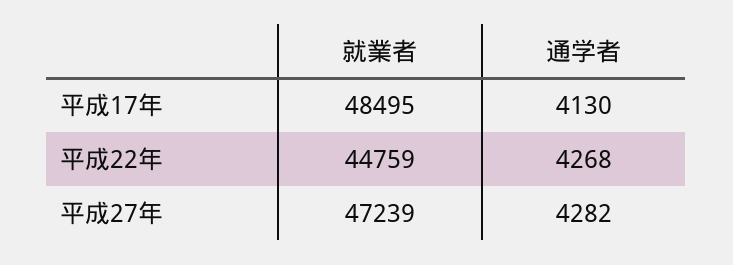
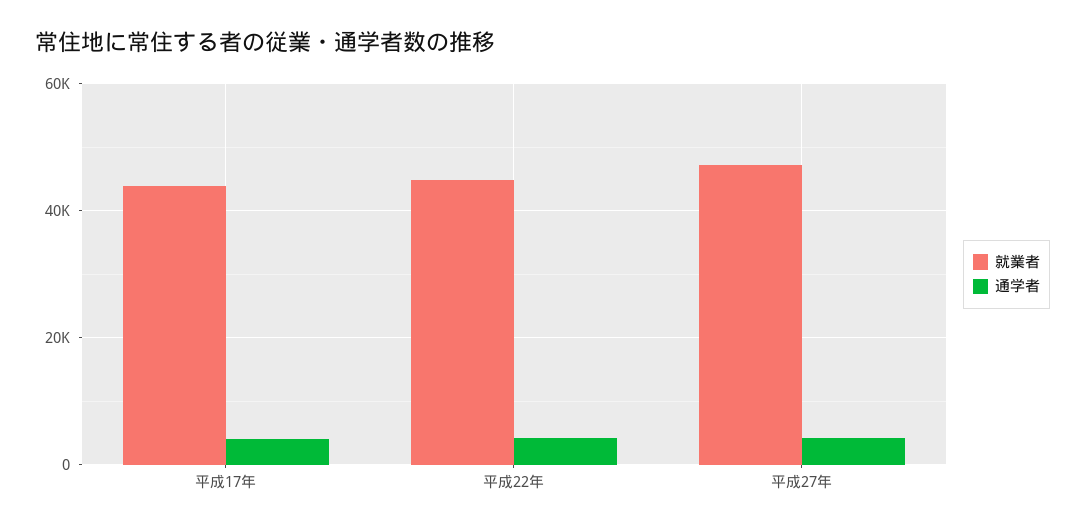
  {
    "就業者": {
-     "平成17年": 48495,
+     "平成17年": 44000,
      "平成22年": 44759,
      "平成27年": 47239
    },
    "通学者": {
      "平成17年": 4130,
      "平成22年": 4268,
      "平成27年": 4282
    }
  }

